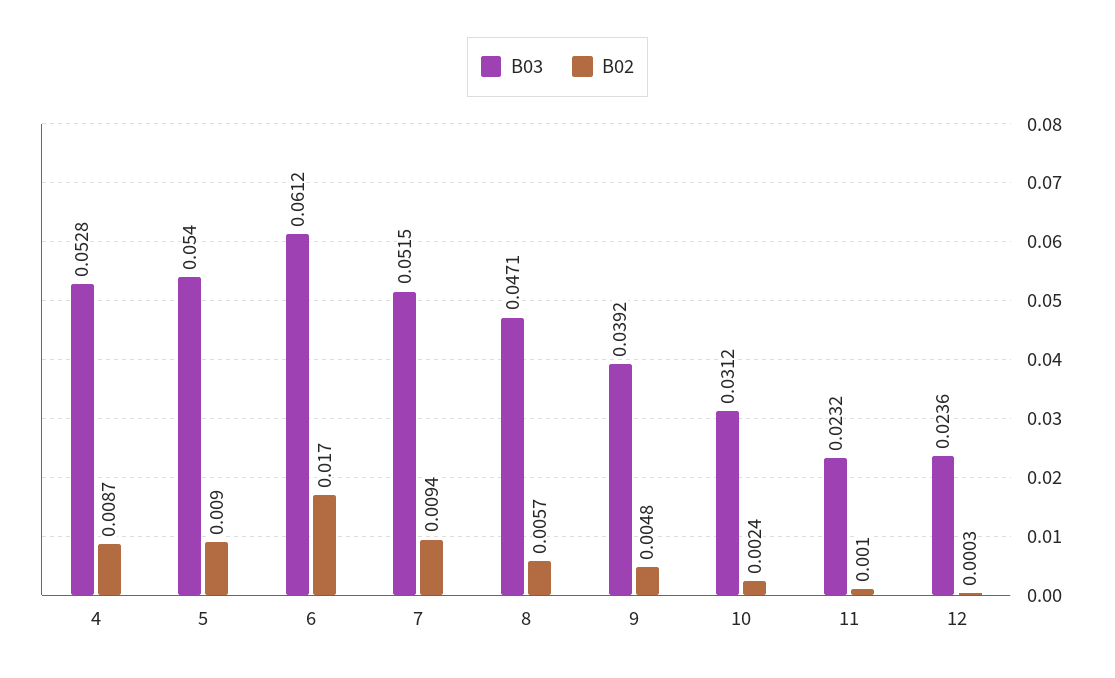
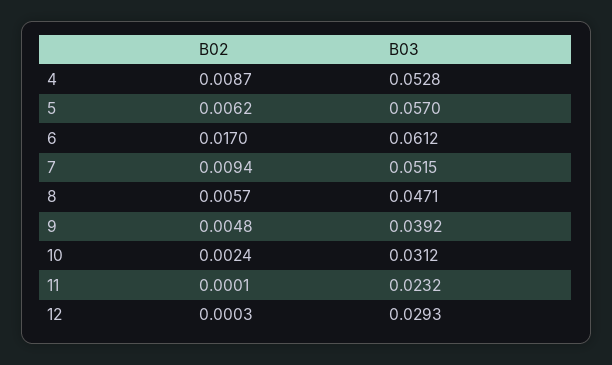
  {
    "B03": {
      "4": 0.0528,
-     "5": 0.054,
+     "5": 0.057,
      "6": 0.0612,
      "7": 0.0515,
      "8": 0.0471,
      "9": 0.0392,
      "10": 0.0312,
      "11": 0.0232,
-     "12": 0.0236
+     "12": 0.0293
    },
    "B02": {
      "4": 0.0087,
-     "5": 0.009,
+     "5": 0.0062,
      "6": 0.017,
      "7": 0.0094,
      "8": 0.0057,
      "9": 0.0048,
      "10": 0.0024,
-     "11": 0.001,
+     "11": 0.0001,
      "12": 0.0003
    }
  }

